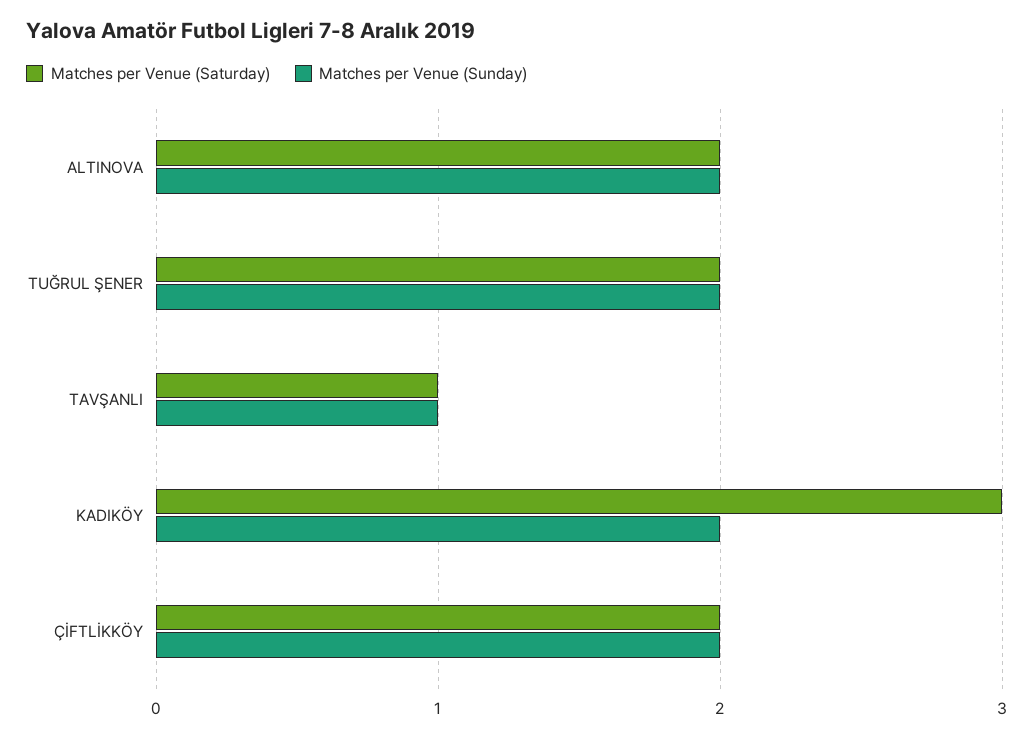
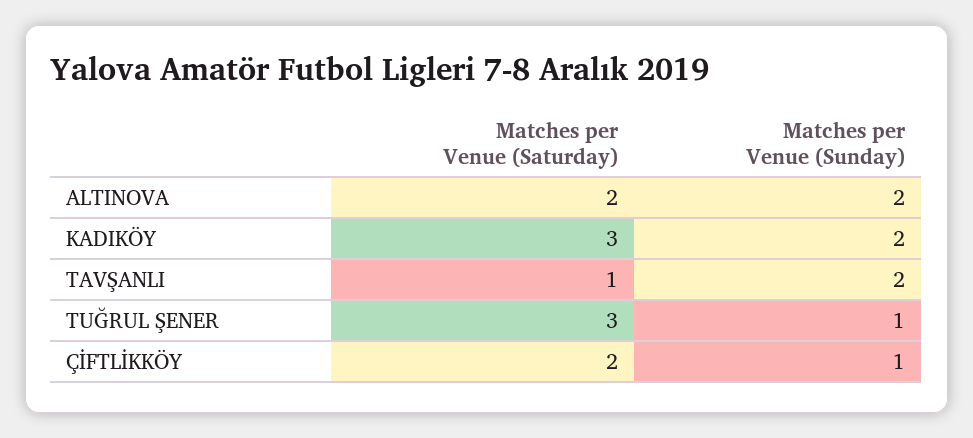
  {
    "Matches per Venue (Saturday)": {
      "ALTINOVA": 2,
-     "TUĞRUL ŞENER": 2,
+     "TUĞRUL ŞENER": 3,
      "TAVŞANLI": 1,
      "KADIKÖY": 3,
      "ÇİFTLİKKÖY": 2
    },
    "Matches per Venue (Sunday)": {
      "ALTINOVA": 2,
-     "TUĞRUL ŞENER": 2,
+     "TUĞRUL ŞENER": 1,
-     "TAVŞANLI": 1,
+     "TAVŞANLI": 2,
      "KADIKÖY": 2,
-     "ÇİFTLİKKÖY": 2
+     "ÇİFTLİKKÖY": 1
    }
  }

